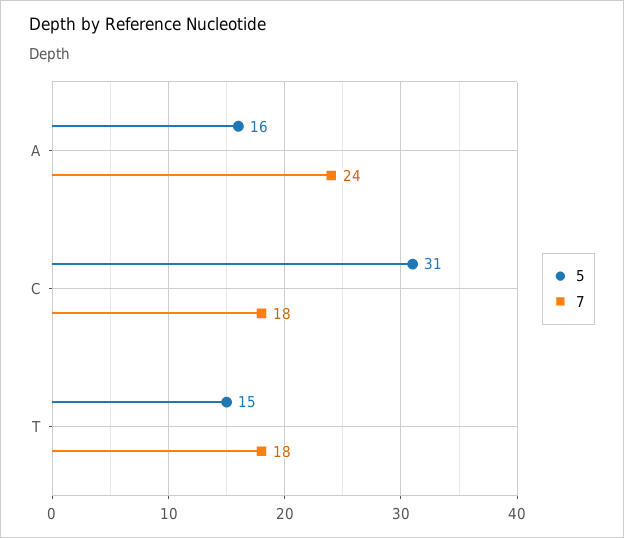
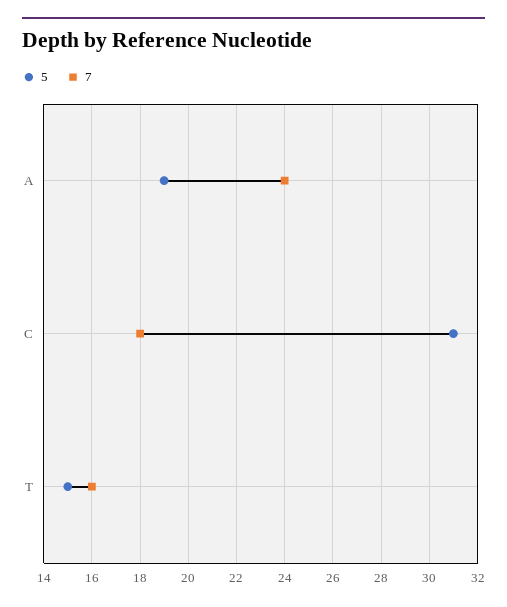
  {
    "5": {
-     "A": 16,
+     "A": 19,
      "C": 31,
      "T": 15
    },
    "7": {
      "A": 24,
      "C": 18,
-     "T": 18
+     "T": 16
    }
  }

